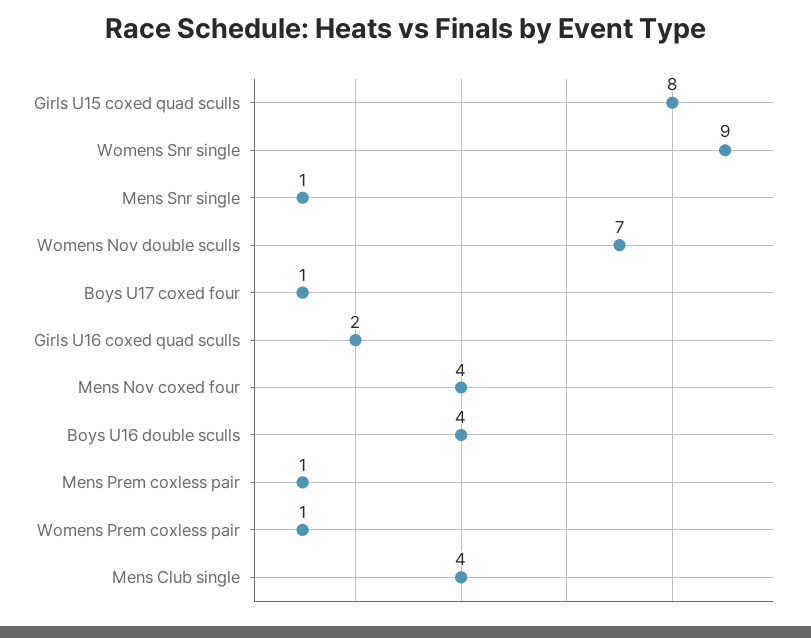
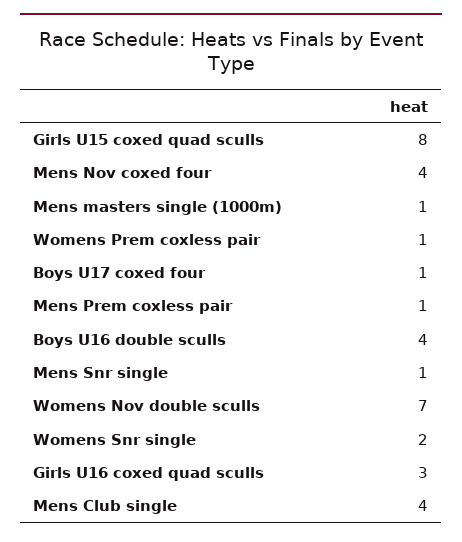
  {
    "Girls U15 coxed quad sculls": 8,
-   "Womens Snr single": 9,
+   "Womens Snr single": 2,
    "Mens Snr single": 1,
    "Womens Nov double sculls": 7,
    "Boys U17 coxed four": 1,
-   "Girls U16 coxed quad sculls": 2,
+   "Girls U16 coxed quad sculls": 3,
    "Mens Nov coxed four": 4,
    "Boys U16 double sculls": 4,
    "Mens Prem coxless pair": 1,
    "Womens Prem coxless pair": 1,
-   "Mens Club single": 4
+   "Mens Club single": 4,
+   "Mens masters single (1000m)": 1
  }

